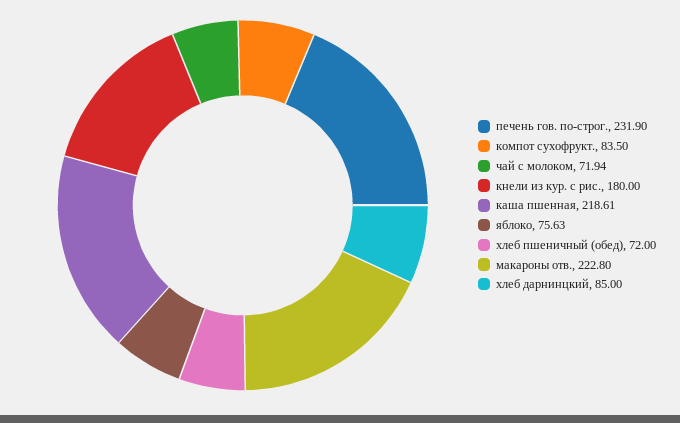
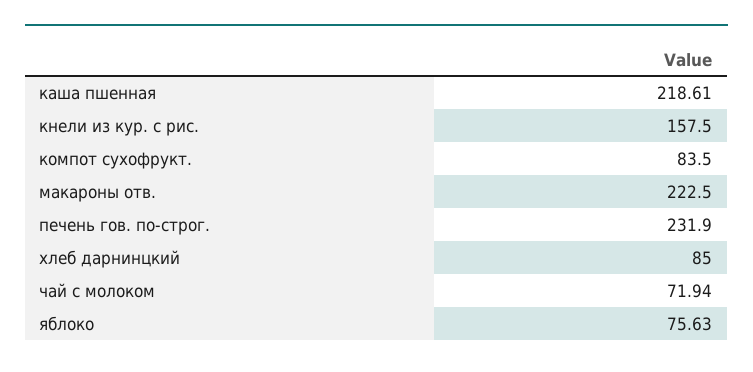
  {
    "печень гов. по-строг.": 231.9,
    "компот сухофрукт.": 83.5,
    "чай с молоком": 71.94,
-   "кнели из кур. с рис.": 180,
+   "кнели из кур. с рис.": 157.5,
    "каша пшенная": 218.61,
    "яблоко": 75.63,
-   "хлеб пшеничный (обед)": 72,
-   "макароны отв.": 222.8,
+   "макароны отв.": 222.5,
    "хлеб дарнинцкий": 85
  }

